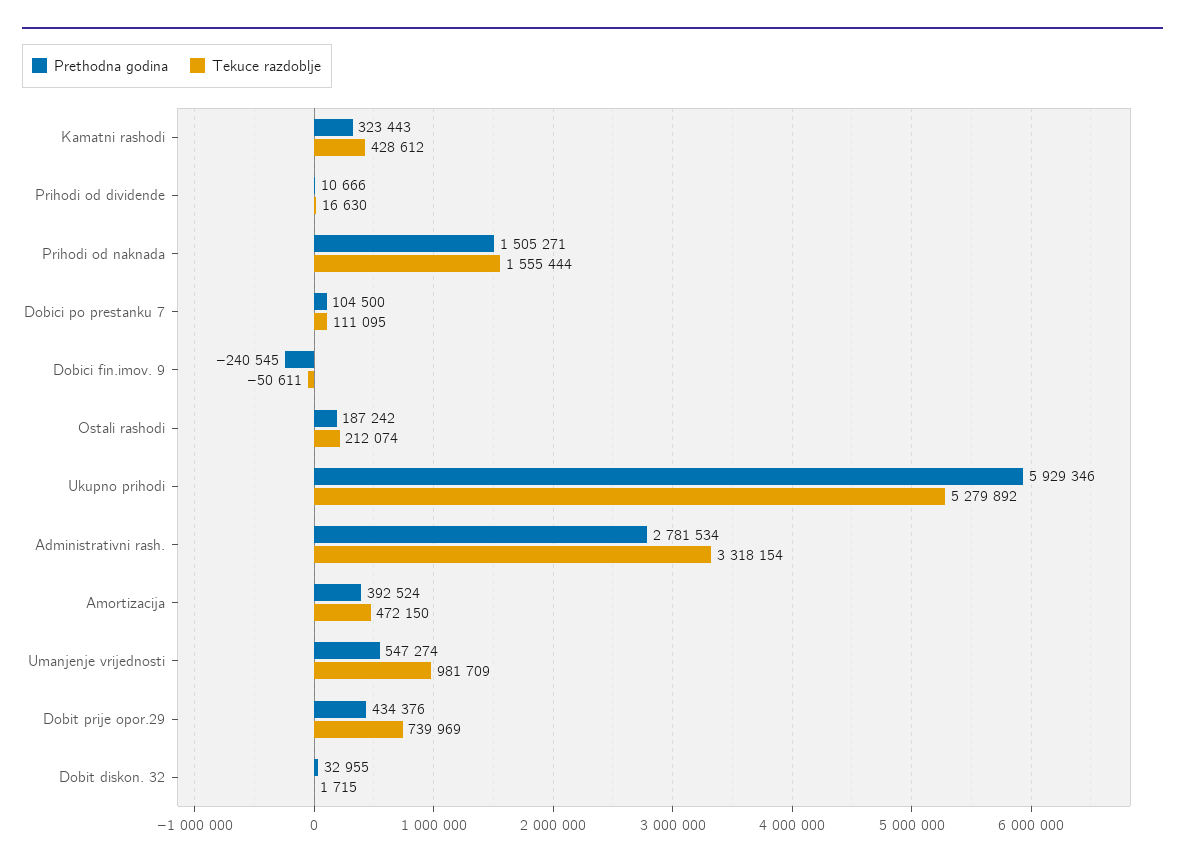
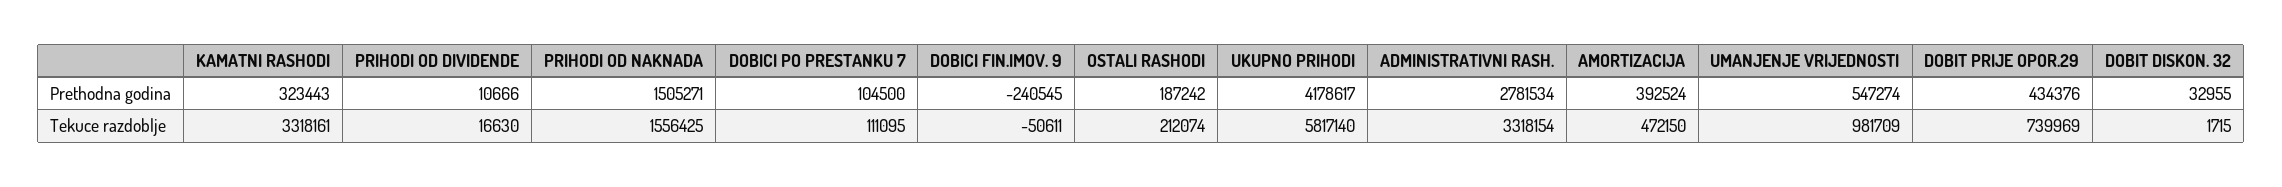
  {
    "Prethodna godina": {
      "Kamatni rashodi": 323443,
      "Prihodi od dividende": 10666,
      "Prihodi od naknada": 1505271,
      "Dobici po prestanku 7": 104500,
      "Dobici fin.imov. 9": -240545,
      "Ostali rashodi": 187242,
-     "Ukupno prihodi": 5929346,
+     "Ukupno prihodi": 4178617,
      "Administrativni rash.": 2781534,
      "Amortizacija": 392524,
      "Umanjenje vrijednosti": 547274,
      "Dobit prije opor.29": 434376,
      "Dobit diskon. 32": 32955
    },
    "Tekuce razdoblje": {
-     "Kamatni rashodi": 428612,
+     "Kamatni rashodi": 3318161,
      "Prihodi od dividende": 16630,
-     "Prihodi od naknada": 1555444,
+     "Prihodi od naknada": 1556425,
      "Dobici po prestanku 7": 111095,
      "Dobici fin.imov. 9": -50611,
      "Ostali rashodi": 212074,
-     "Ukupno prihodi": 5279892,
+     "Ukupno prihodi": 5817140,
      "Administrativni rash.": 3318154,
      "Amortizacija": 472150,
      "Umanjenje vrijednosti": 981709,
      "Dobit prije opor.29": 739969,
      "Dobit diskon. 32": 1715
    }
  }

